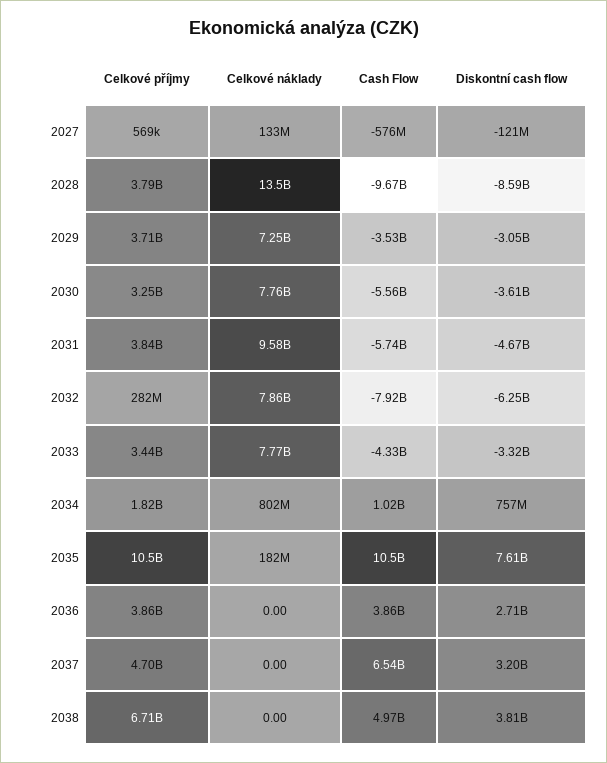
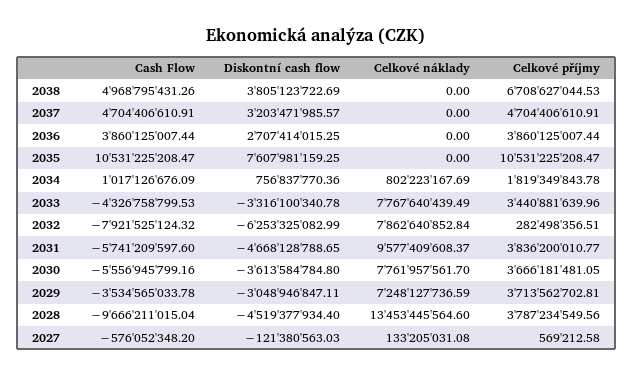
  {
    "Celkové příjmy": {
      "2027": 569212.58,
      "2028": 3787234549.56,
      "2029": 3713562702.81,
-     "2030": 3250000000,
+     "2030": 3666181481.05,
      "2031": 3836200010.77,
      "2032": 282498356.51,
      "2033": 3440881639.96,
      "2034": 1819349843.78,
      "2035": 10531225208.47,
      "2036": 3860125007.44,
      "2037": 4704406610.91,
      "2038": 6708627044.53
    },
    "Celkové náklady": {
      "2027": 133205031.08,
      "2028": 13453445564.6,
      "2029": 7248127736.59,
      "2030": 7761957561.7,
      "2031": 9577409608.37,
      "2032": 7862640852.84,
      "2033": 7767640439.49,
      "2034": 802223167.69,
-     "2035": 182000000,
+     "2035": 0,
      "2036": 0,
      "2037": 0,
      "2038": 0
    },
    "Cash Flow": {
      "2027": -576052348.2,
      "2028": -9666211015.04,
      "2029": -3534565033.78,
      "2030": -5556945799.16,
      "2031": -5741209597.6,
      "2032": -7921525124.32,
      "2033": -4326758799.53,
      "2034": 1017126676.09,
      "2035": 10531225208.47,
      "2036": 3860125007.44,
-     "2037": 6540000000,
+     "2037": 4704406610.91,
      "2038": 4968795431.26
    },
    "Diskontní cash flow": {
      "2027": -121380563.03,
-     "2028": -8590000000,
+     "2028": -4519377934.4,
      "2029": -3048946847.11,
      "2030": -3613584784.8,
      "2031": -4668128788.65,
      "2032": -6253325082.99,
      "2033": -3316100340.78,
      "2034": 756837770.36,
      "2035": 7607981159.25,
      "2036": 2707414015.25,
      "2037": 3203471985.57,
      "2038": 3805123722.69
    }
  }

